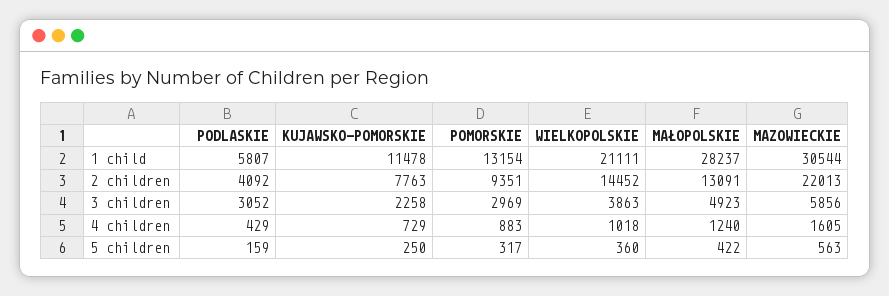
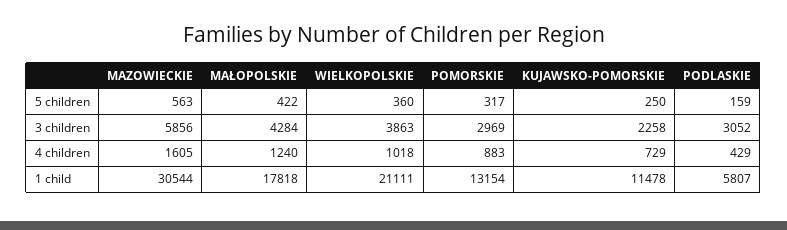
  {
    "PODLASKIE": {
      "1 child": 5807,
-     "2 children": 4092,
      "3 children": 3052,
      "4 children": 429,
      "5 children": 159
    },
    "KUJAWSKO-POMORSKIE": {
      "1 child": 11478,
-     "2 children": 7763,
      "3 children": 2258,
      "4 children": 729,
      "5 children": 250
    },
    "POMORSKIE": {
      "1 child": 13154,
-     "2 children": 9351,
      "3 children": 2969,
      "4 children": 883,
      "5 children": 317
    },
    "WIELKOPOLSKIE": {
      "1 child": 21111,
-     "2 children": 14452,
      "3 children": 3863,
      "4 children": 1018,
      "5 children": 360
    },
    "MAŁOPOLSKIE": {
-     "1 child": 28237,
+     "1 child": 17818,
-     "2 children": 13091,
-     "3 children": 4923,
+     "3 children": 4284,
      "4 children": 1240,
      "5 children": 422
    },
    "MAZOWIECKIE": {
      "1 child": 30544,
-     "2 children": 22013,
      "3 children": 5856,
      "4 children": 1605,
      "5 children": 563
    }
  }

